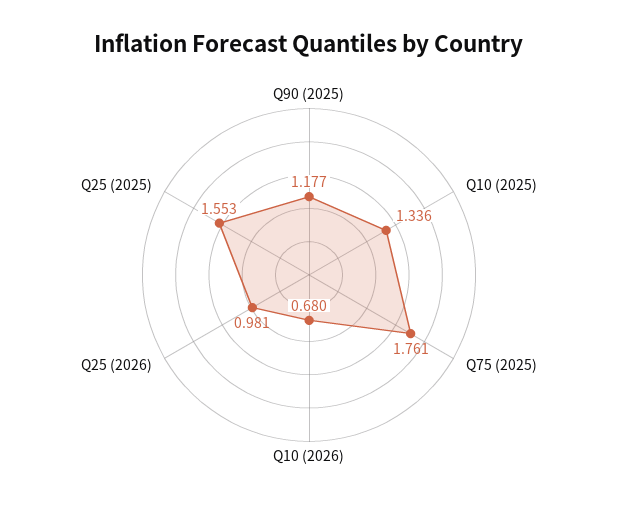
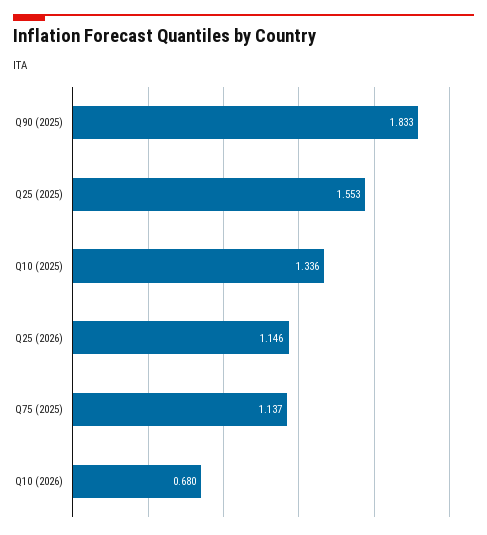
  {
-   "Q90 (2025)": 1.177,
+   "Q90 (2025)": 1.833,
    "Q10 (2025)": 1.336,
-   "Q75 (2025)": 1.761,
+   "Q75 (2025)": 1.137,
    "Q10 (2026)": 0.68,
-   "Q25 (2026)": 0.981,
+   "Q25 (2026)": 1.146,
    "Q25 (2025)": 1.553
  }

